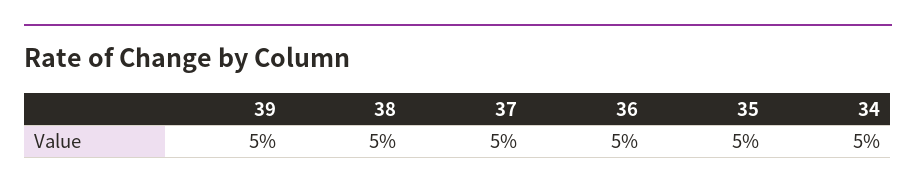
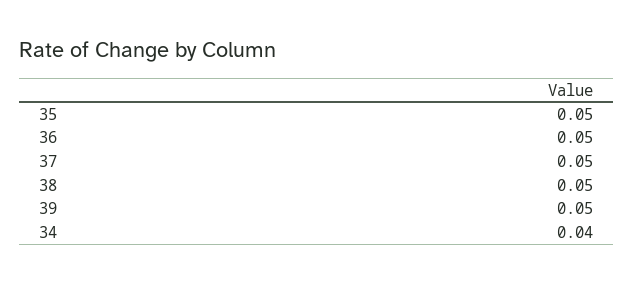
  {
    "39": 0.05,
    "38": 0.05,
    "37": 0.05,
    "36": 0.05,
    "35": 0.05,
-   "34": 0.05
+   "34": 0.04
  }

